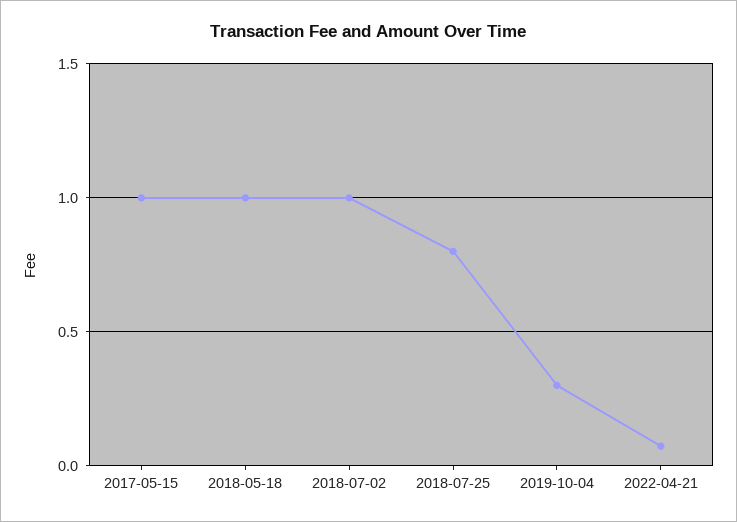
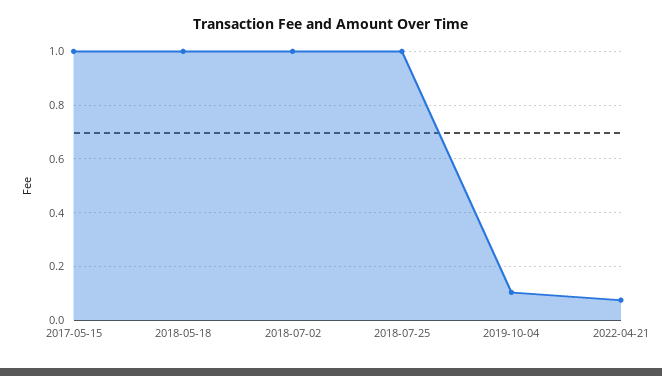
  {
    "2017-05-15": 1,
    "2018-05-18": 1,
    "2018-07-02": 1,
-   "2018-07-25": 0.8,
+   "2018-07-25": 1,
-   "2019-10-04": 0.3,
+   "2019-10-04": 0.1,
    "2022-04-21": 0.075
  }

